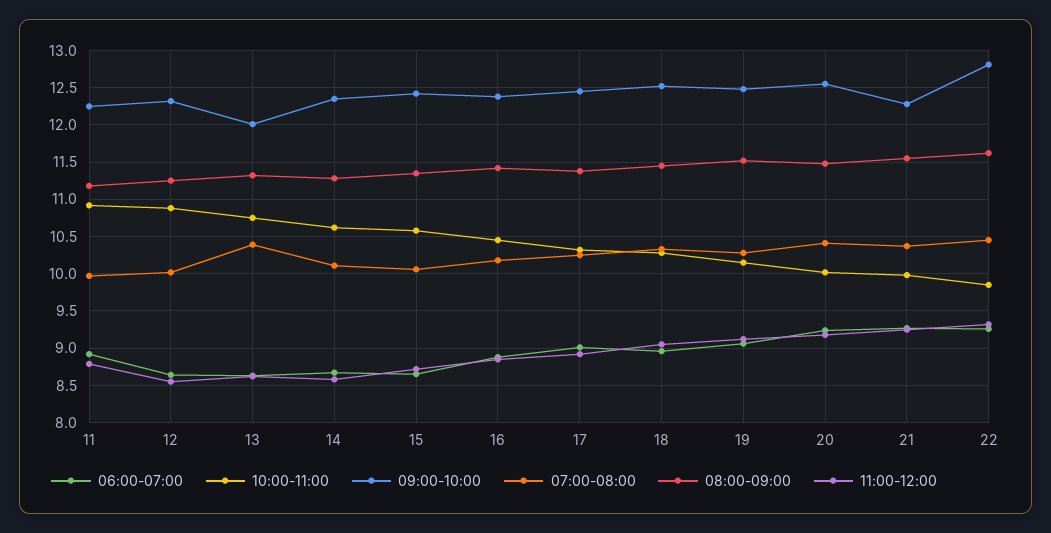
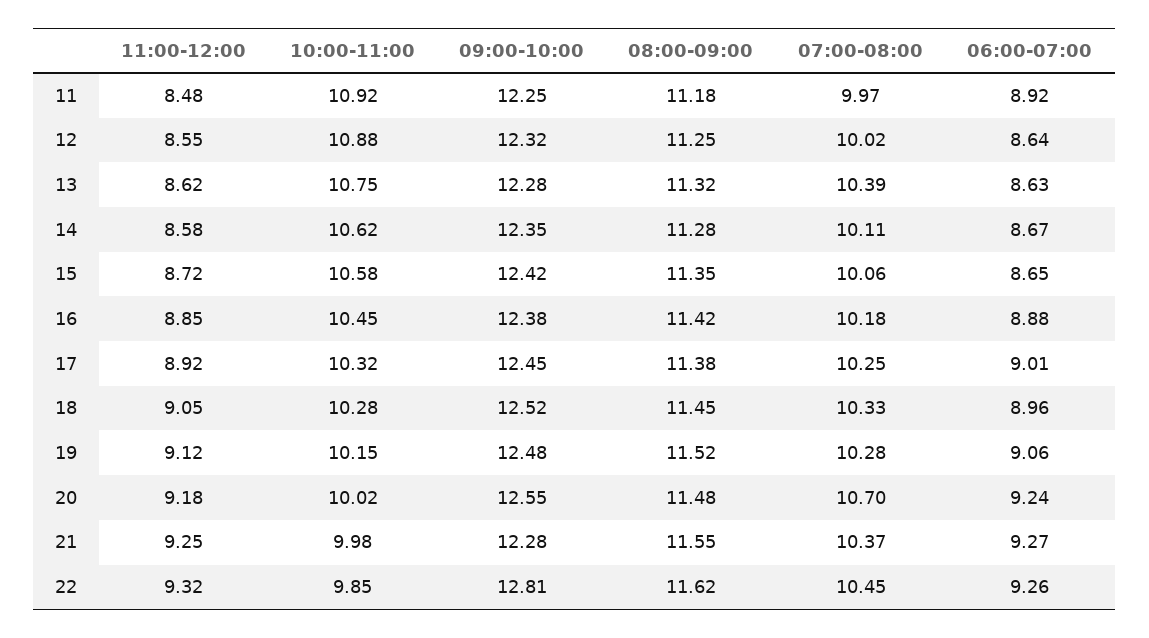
  {
    "06:00-07:00": {
      "11": 8.92,
      "12": 8.64,
      "13": 8.63,
      "14": 8.67,
      "15": 8.65,
      "16": 8.88,
      "17": 9.01,
      "18": 8.96,
      "19": 9.06,
      "20": 9.24,
      "21": 9.27,
      "22": 9.26
    },
    "10:00-11:00": {
      "11": 10.92,
      "12": 10.88,
      "13": 10.75,
      "14": 10.62,
      "15": 10.58,
      "16": 10.45,
      "17": 10.32,
      "18": 10.28,
      "19": 10.15,
      "20": 10.02,
      "21": 9.98,
      "22": 9.85
    },
    "09:00-10:00": {
      "11": 12.25,
      "12": 12.32,
-     "13": 12,
+     "13": 12.28,
      "14": 12.35,
      "15": 12.42,
      "16": 12.38,
      "17": 12.45,
      "18": 12.52,
      "19": 12.48,
      "20": 12.55,
      "21": 12.28,
      "22": 12.81
    },
    "07:00-08:00": {
      "11": 9.97,
      "12": 10.02,
      "13": 10.39,
      "14": 10.11,
      "15": 10.06,
      "16": 10.18,
      "17": 10.25,
      "18": 10.33,
      "19": 10.28,
-     "20": 10.4,
+     "20": 10.7,
      "21": 10.37,
      "22": 10.45
    },
    "08:00-09:00": {
      "11": 11.18,
      "12": 11.25,
      "13": 11.32,
      "14": 11.28,
      "15": 11.35,
      "16": 11.42,
      "17": 11.38,
      "18": 11.45,
      "19": 11.52,
      "20": 11.48,
      "21": 11.55,
      "22": 11.62
    },
    "11:00-12:00": {
-     "11": 8.8,
+     "11": 8.48,
      "12": 8.55,
      "13": 8.62,
      "14": 8.58,
      "15": 8.72,
      "16": 8.85,
      "17": 8.92,
      "18": 9.05,
      "19": 9.12,
      "20": 9.18,
      "21": 9.25,
      "22": 9.32
    }
  }

